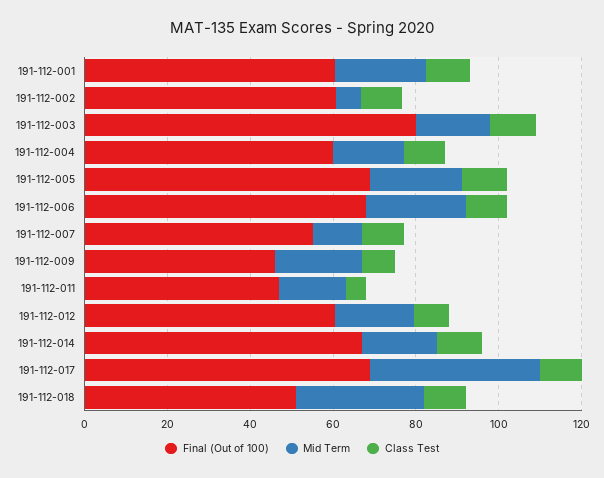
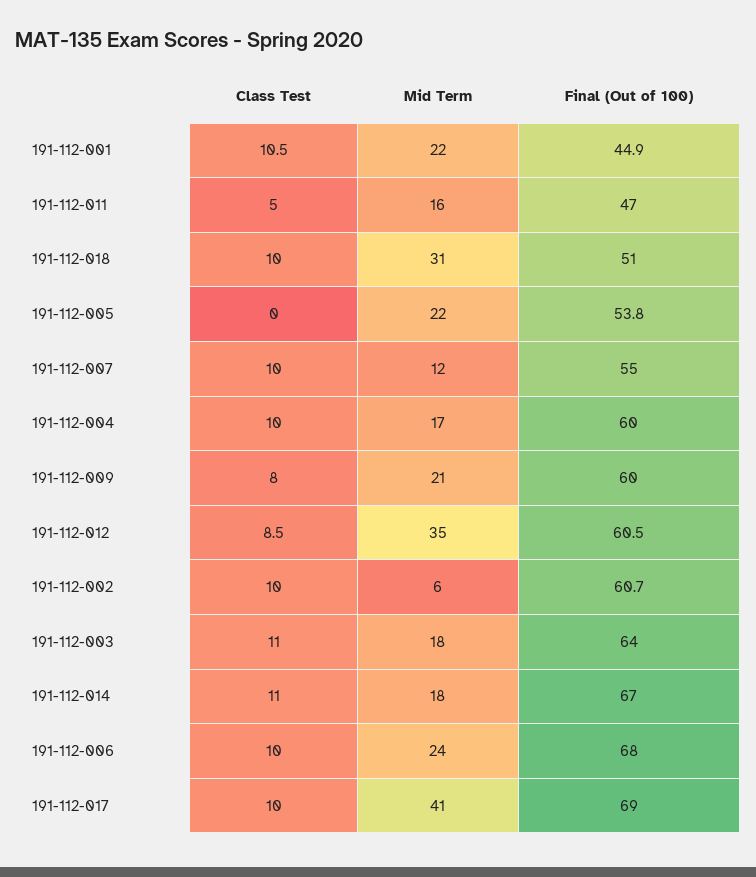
  {
    "Final (Out of 100)": {
-     "191-112-001": 60,
+     "191-112-001": 44.9,
      "191-112-002": 60.7,
-     "191-112-003": 80,
+     "191-112-003": 64,
      "191-112-004": 60,
-     "191-112-005": 70,
+     "191-112-005": 53.8,
      "191-112-006": 68,
      "191-112-007": 55,
-     "191-112-009": 45,
+     "191-112-009": 60,
      "191-112-011": 47,
      "191-112-012": 60.5,
      "191-112-014": 67,
      "191-112-017": 69,
      "191-112-018": 51
    },
    "Mid Term": {
      "191-112-001": 22,
      "191-112-002": 6,
      "191-112-003": 18,
      "191-112-004": 17,
      "191-112-005": 22,
      "191-112-006": 24,
      "191-112-007": 12,
      "191-112-009": 21,
      "191-112-011": 16,
-     "191-112-012": 20,
+     "191-112-012": 35,
      "191-112-014": 18,
      "191-112-017": 41,
      "191-112-018": 31
    },
    "Class Test": {
      "191-112-001": 10.5,
      "191-112-002": 10,
      "191-112-003": 11,
      "191-112-004": 10,
-     "191-112-005": 10,
+     "191-112-005": 0,
      "191-112-006": 10,
      "191-112-007": 10,
      "191-112-009": 8,
      "191-112-011": 5,
      "191-112-012": 8.5,
      "191-112-014": 11,
      "191-112-017": 10,
      "191-112-018": 10
    }
  }

